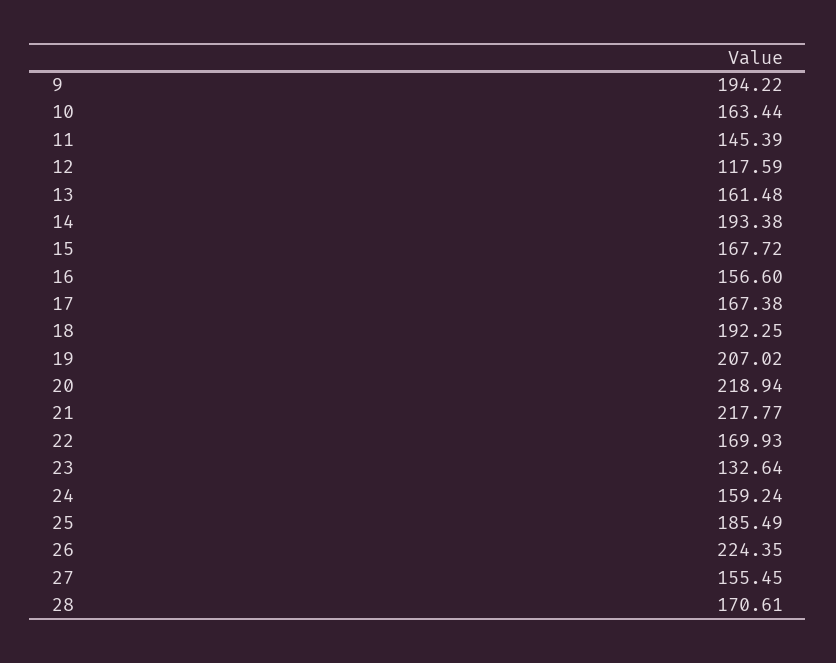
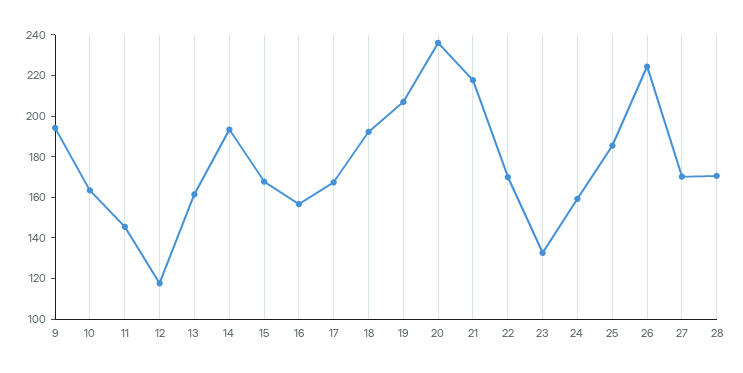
  {
    "9": 194.22,
    "10": 163.44,
    "11": 145.39,
    "12": 117.59,
    "13": 161.48,
    "14": 193.38,
    "15": 167.72,
    "16": 156.6,
    "17": 167.38,
    "18": 192.25,
    "19": 207.02,
-   "20": 218.94,
+   "20": 235,
    "21": 217.77,
    "22": 169.93,
    "23": 132.64,
    "24": 159.24,
    "25": 185.49,
    "26": 224.35,
-   "27": 155.45,
+   "27": 170,
    "28": 170.61
  }

